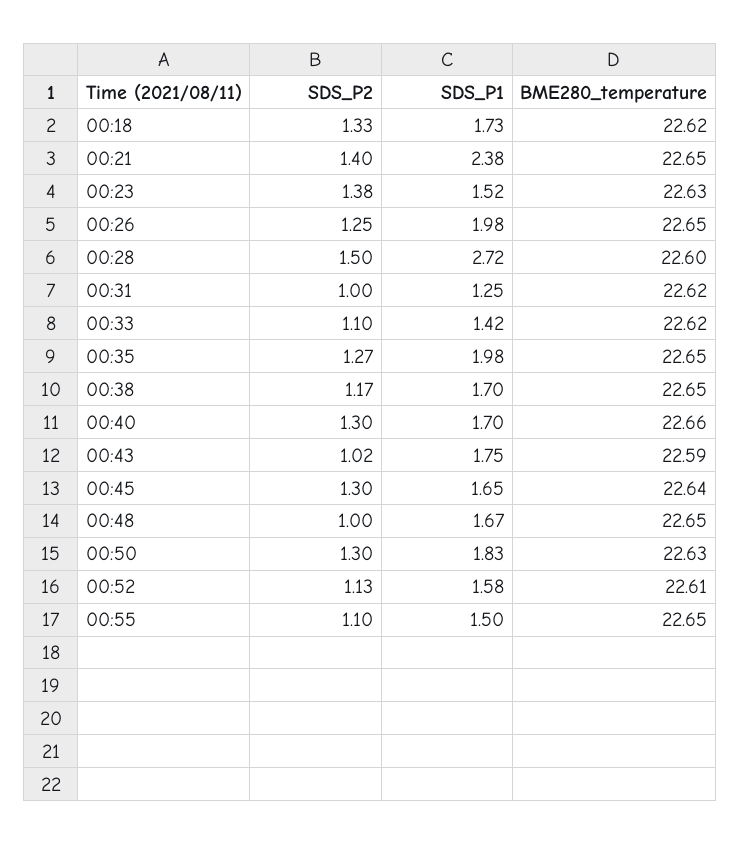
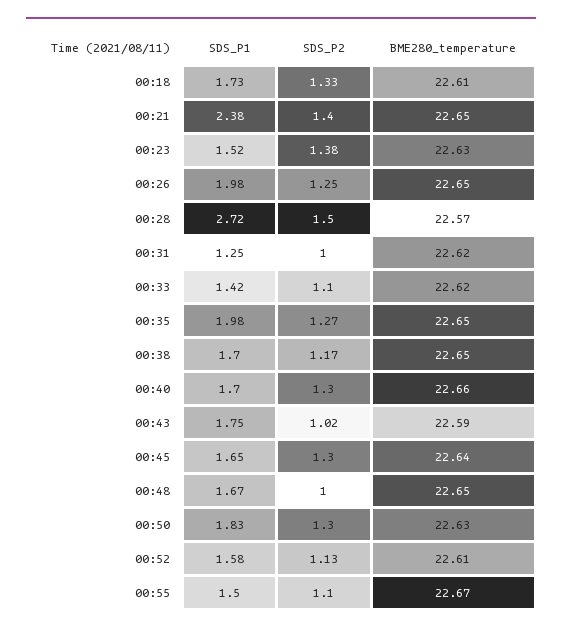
  {
    "SDS_P2": {
      "00:18": 1.33,
      "00:21": 1.4,
      "00:23": 1.38,
      "00:26": 1.25,
      "00:28": 1.5,
      "00:31": 1,
      "00:33": 1.1,
      "00:35": 1.27,
      "00:38": 1.17,
      "00:40": 1.3,
      "00:43": 1.02,
      "00:45": 1.3,
      "00:48": 1,
      "00:50": 1.3,
      "00:52": 1.13,
      "00:55": 1.1
    },
    "SDS_P1": {
      "00:18": 1.73,
      "00:21": 2.38,
      "00:23": 1.52,
      "00:26": 1.98,
      "00:28": 2.72,
      "00:31": 1.25,
      "00:33": 1.42,
      "00:35": 1.98,
      "00:38": 1.7,
      "00:40": 1.7,
      "00:43": 1.75,
      "00:45": 1.65,
      "00:48": 1.67,
      "00:50": 1.83,
      "00:52": 1.58,
      "00:55": 1.5
    },
    "BME280_temperature": {
-     "00:18": 22.62,
+     "00:18": 22.61,
      "00:21": 22.65,
      "00:23": 22.63,
      "00:26": 22.65,
-     "00:28": 22.6,
+     "00:28": 22.57,
      "00:31": 22.62,
      "00:33": 22.62,
      "00:35": 22.65,
      "00:38": 22.65,
      "00:40": 22.66,
      "00:43": 22.59,
      "00:45": 22.64,
      "00:48": 22.65,
      "00:50": 22.63,
      "00:52": 22.61,
-     "00:55": 22.65
+     "00:55": 22.67
    }
  }

